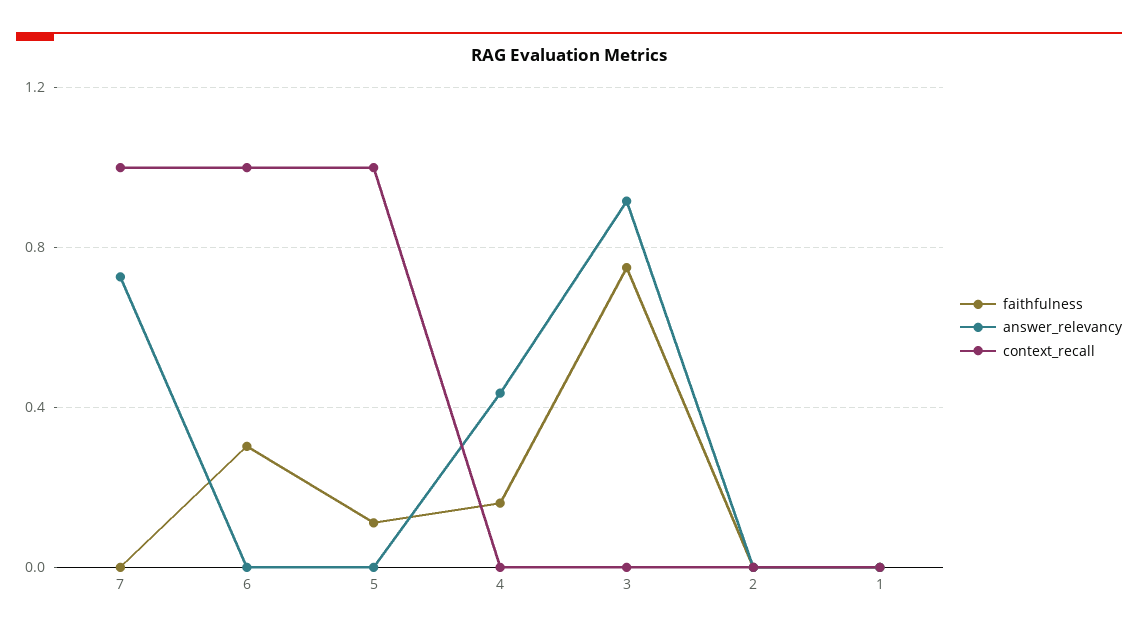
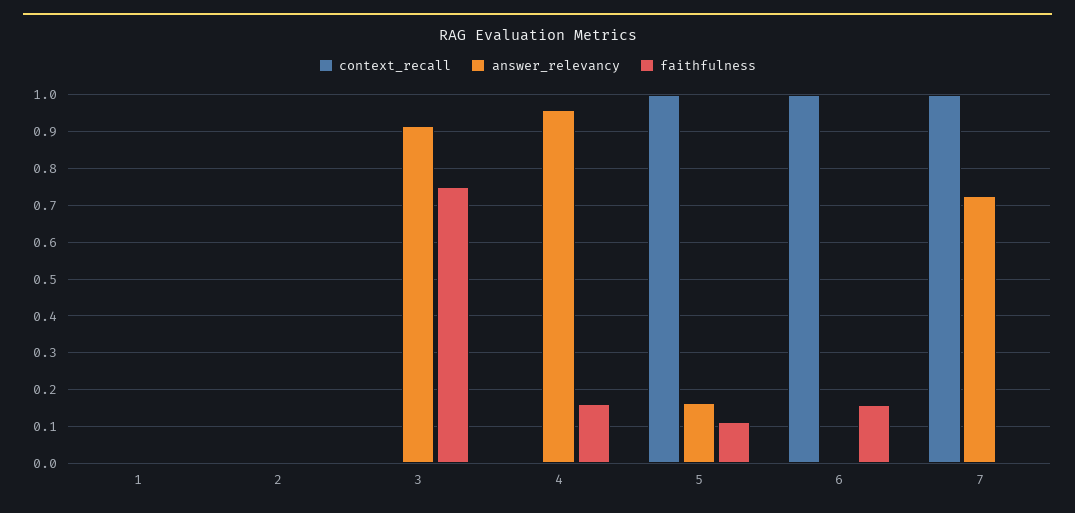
  {
    "faithfulness": {
      "7": 0,
-     "6": 0.3,
+     "6": 0.16,
      "5": 0.12,
      "4": 0.16,
      "3": 0.76,
      "2": 0,
      "1": 0
    },
    "answer_relevancy": {
      "7": 0.72,
      "6": 0,
-     "5": 0,
+     "5": 0.16,
-     "4": 0.45,
+     "4": 0.96,
      "3": 0.92,
      "2": 0,
      "1": 0
    },
    "context_recall": {
      "7": 1,
      "6": 1,
      "5": 1,
      "4": 0,
      "3": 0,
      "2": 0,
      "1": 0
    }
  }

